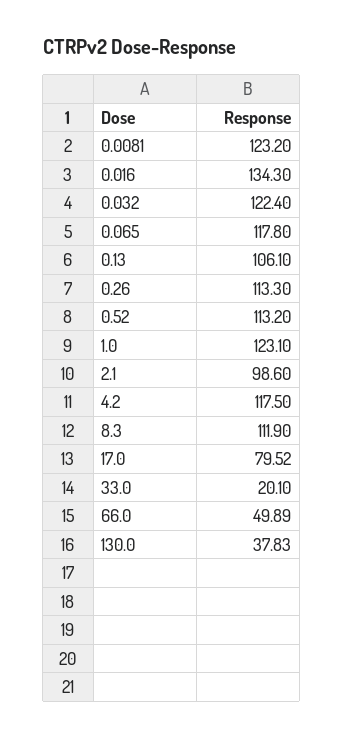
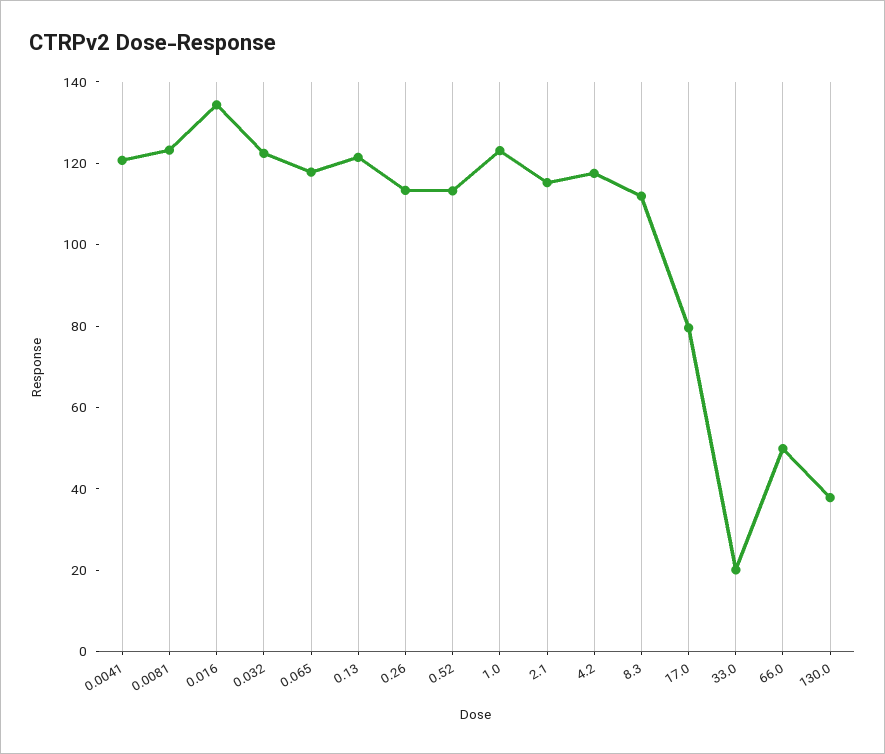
  {
    "0.0081": 123.2,
    "0.016": 134.3,
    "0.032": 122.4,
    "0.065": 117.8,
-   "0.13": 106.1,
+   "0.13": 120,
    "0.26": 113.3,
    "0.52": 113.2,
    "1.0": 123.1,
-   "2.1": 98.6,
+   "2.1": 115,
    "4.2": 117.5,
    "8.3": 111.9,
    "17.0": 79.52,
    "33.0": 20.1,
    "66.0": 49.89,
-   "130.0": 37.83
+   "130.0": 37.83,
+   "0.0041": 120
  }

